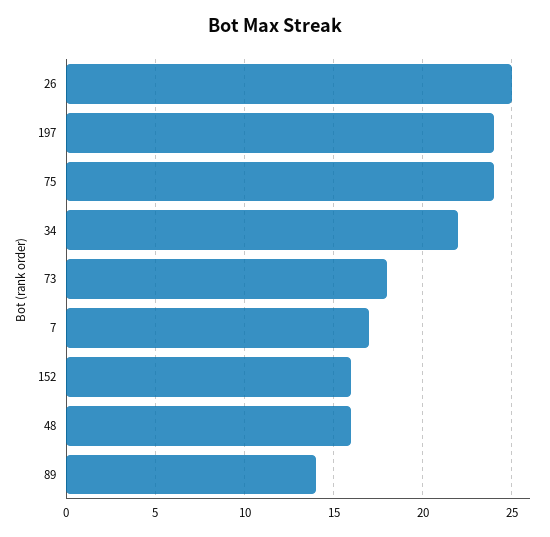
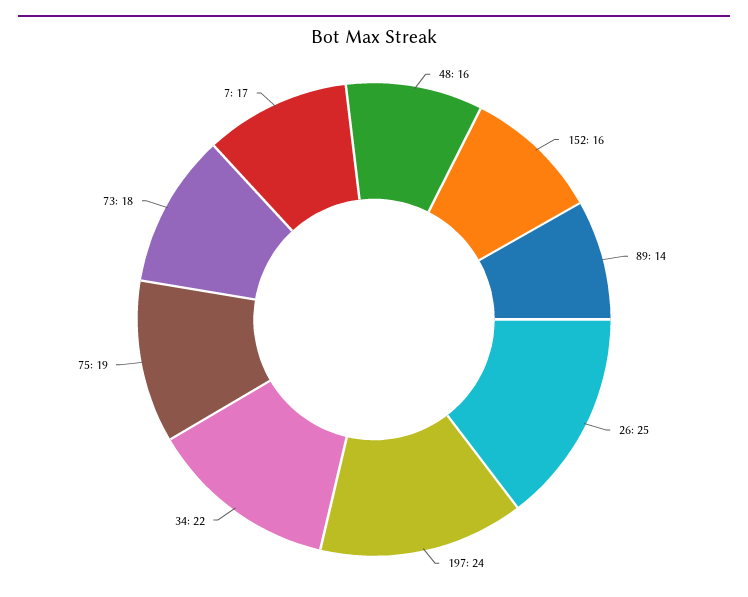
  {
    "26": 25,
    "197": 24,
-   "75": 24,
+   "75": 19,
    "34": 22,
    "73": 18,
    "7": 17,
    "152": 16,
    "48": 16,
    "89": 14
  }

